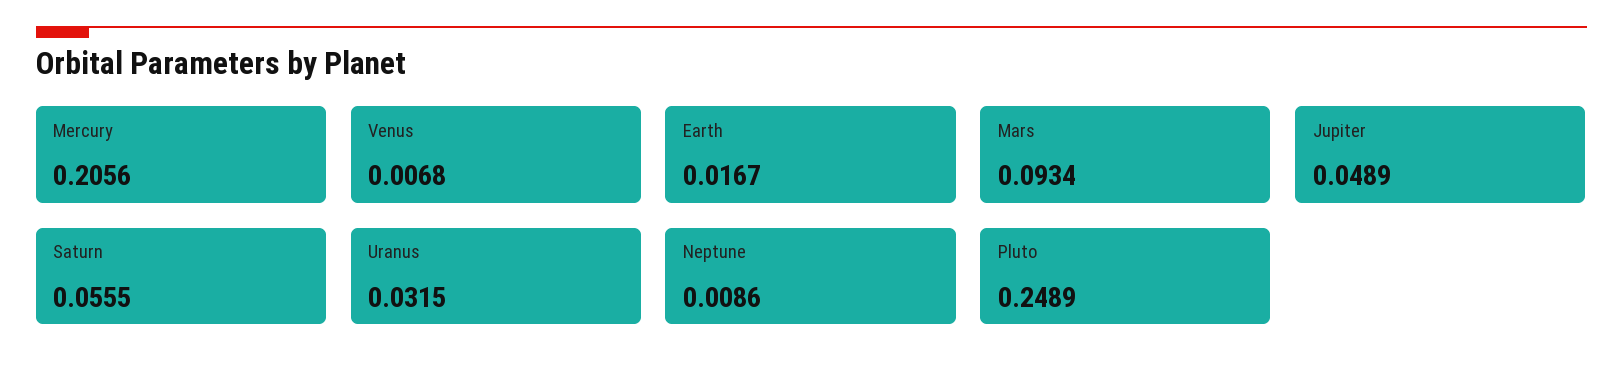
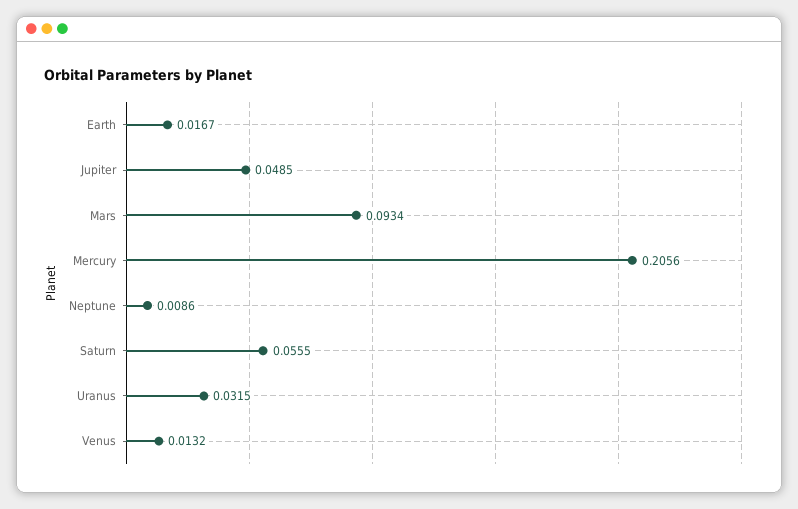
  {
    "Mercury": 0.2056,
-   "Venus": 0.0068,
+   "Venus": 0.0132,
    "Earth": 0.0167,
    "Mars": 0.0934,
-   "Jupiter": 0.0489,
+   "Jupiter": 0.0485,
    "Saturn": 0.0555,
    "Uranus": 0.0315,
-   "Neptune": 0.0086,
+   "Neptune": 0.0086
-   "Pluto": 0.2489
  }

